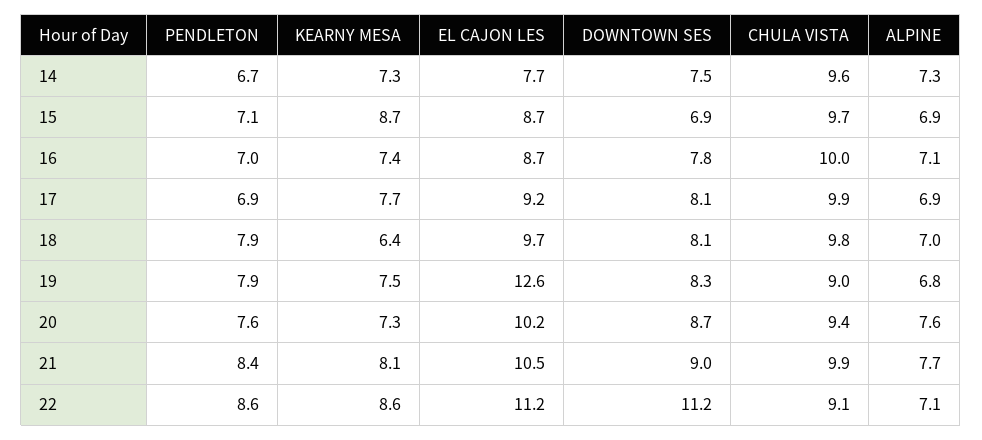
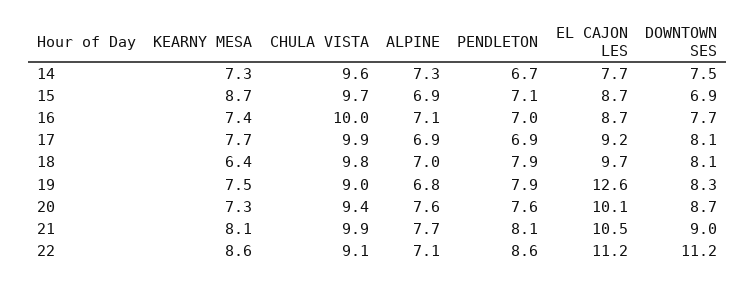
  {
    "PENDLETON": {
      "14": 6.7,
      "15": 7.1,
      "16": 7,
      "17": 6.9,
      "18": 7.9,
      "19": 7.9,
      "20": 7.6,
-     "21": 8.4,
+     "21": 8.1,
      "22": 8.6
    },
    "KEARNY MESA": {
      "14": 7.3,
      "15": 8.7,
      "16": 7.4,
      "17": 7.7,
      "18": 6.4,
      "19": 7.5,
      "20": 7.3,
      "21": 8.1,
      "22": 8.6
    },
    "EL CAJON LES": {
      "14": 7.7,
      "15": 8.7,
      "16": 8.7,
      "17": 9.2,
      "18": 9.7,
      "19": 12.6,
-     "20": 10.2,
+     "20": 10.1,
      "21": 10.5,
      "22": 11.2
    },
    "DOWNTOWN SES": {
      "14": 7.5,
      "15": 6.9,
-     "16": 7.8,
+     "16": 7.7,
      "17": 8.1,
      "18": 8.1,
      "19": 8.3,
      "20": 8.7,
      "21": 9,
      "22": 11.2
    },
    "CHULA VISTA": {
      "14": 9.6,
      "15": 9.7,
      "16": 10,
      "17": 9.9,
      "18": 9.8,
      "19": 9,
      "20": 9.4,
      "21": 9.9,
      "22": 9.1
    },
    "ALPINE": {
      "14": 7.3,
      "15": 6.9,
      "16": 7.1,
      "17": 6.9,
      "18": 7,
      "19": 6.8,
      "20": 7.6,
      "21": 7.7,
      "22": 7.1
    }
  }

